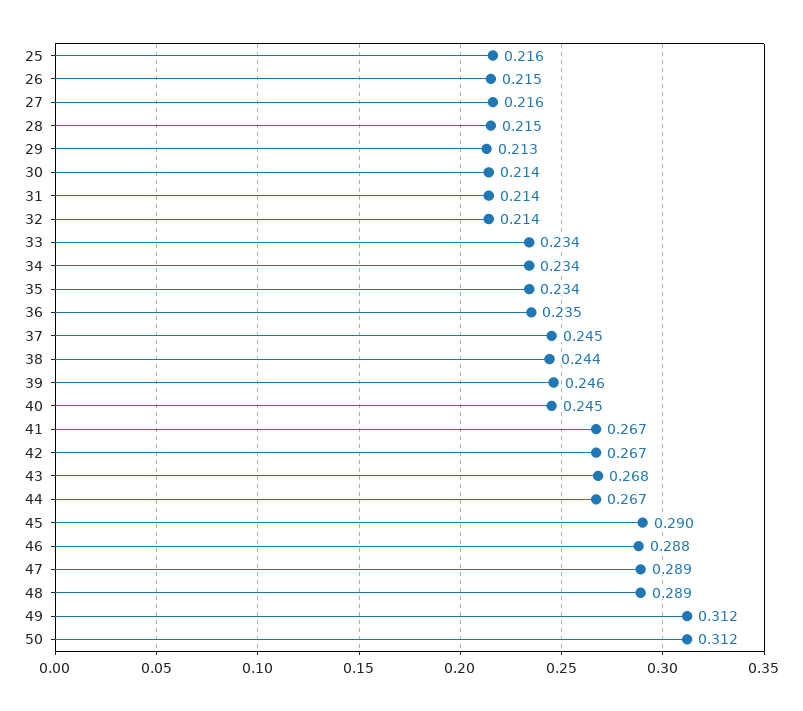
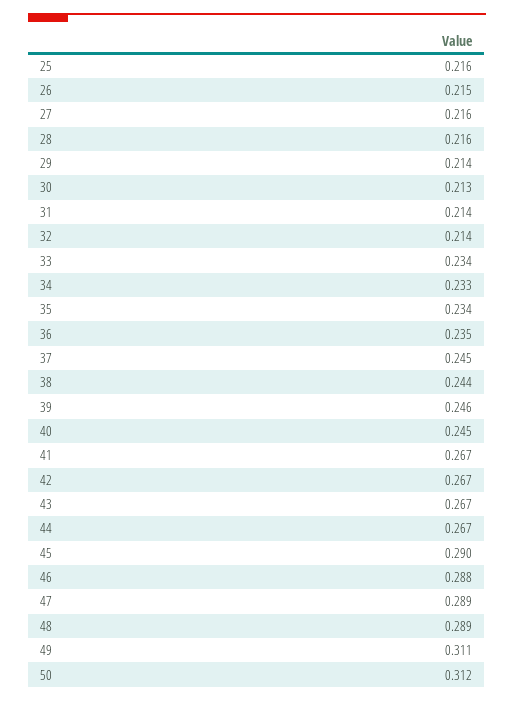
  {
    "25": 0.216,
    "26": 0.215,
    "27": 0.216,
-   "28": 0.215,
+   "28": 0.216,
-   "29": 0.213,
+   "29": 0.214,
-   "30": 0.214,
+   "30": 0.213,
    "31": 0.214,
    "32": 0.214,
    "33": 0.234,
-   "34": 0.234,
+   "34": 0.233,
    "35": 0.234,
    "36": 0.235,
    "37": 0.245,
    "38": 0.244,
    "39": 0.246,
    "40": 0.245,
    "41": 0.267,
    "42": 0.267,
-   "43": 0.268,
+   "43": 0.267,
    "44": 0.267,
    "45": 0.29,
    "46": 0.288,
    "47": 0.289,
    "48": 0.289,
-   "49": 0.312,
+   "49": 0.311,
    "50": 0.312
  }

